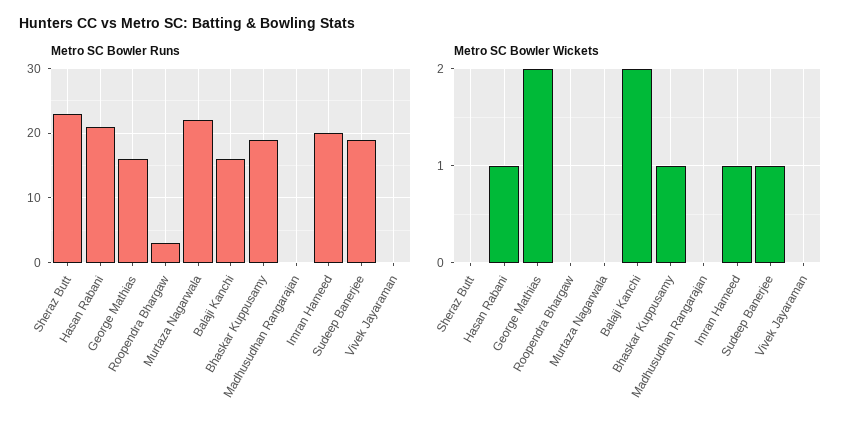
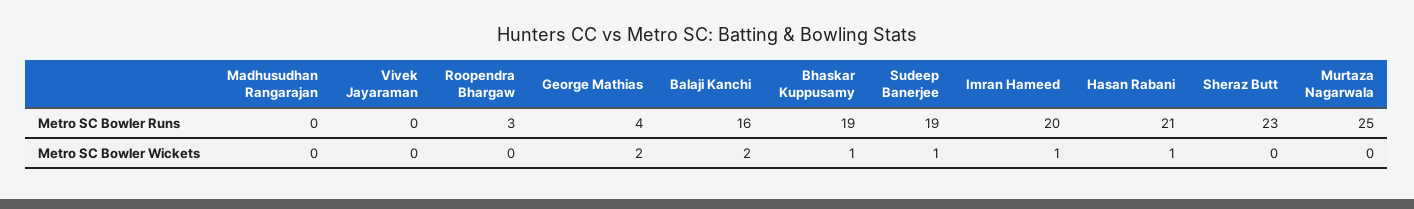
  {
    "Metro SC Bowler Runs": {
      "Sheraz Butt": 23,
      "Hasan Rabani": 21,
-     "George Mathias": 16,
+     "George Mathias": 4,
      "Roopendra Bhargaw": 3,
-     "Murtaza Nagarwala": 22,
+     "Murtaza Nagarwala": 25,
      "Balaji Kanchi": 16,
      "Bhaskar Kuppusamy": 19,
      "Madhusudhan Rangarajan": 0,
      "Imran Hameed": 20,
      "Sudeep Banerjee": 19,
      "Vivek Jayaraman": 0
    },
    "Metro SC Bowler Wickets": {
      "Sheraz Butt": 0,
      "Hasan Rabani": 1,
      "George Mathias": 2,
      "Roopendra Bhargaw": 0,
      "Murtaza Nagarwala": 0,
      "Balaji Kanchi": 2,
      "Bhaskar Kuppusamy": 1,
      "Madhusudhan Rangarajan": 0,
      "Imran Hameed": 1,
      "Sudeep Banerjee": 1,
      "Vivek Jayaraman": 0
    }
  }

